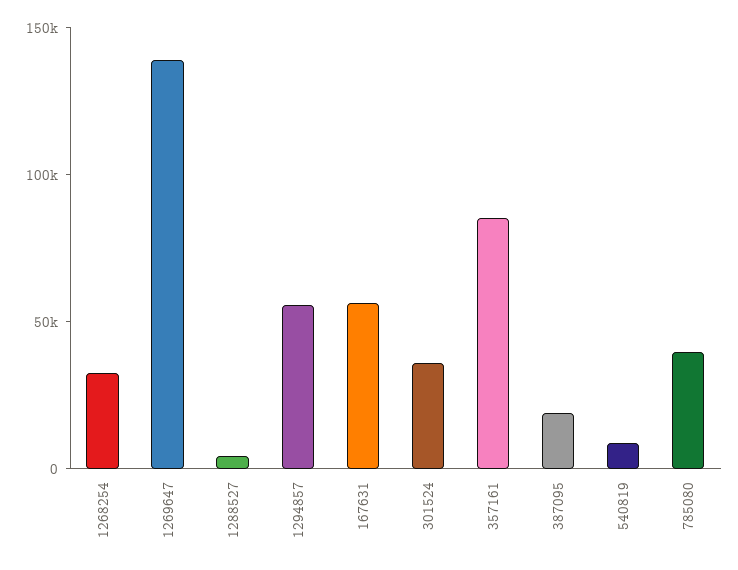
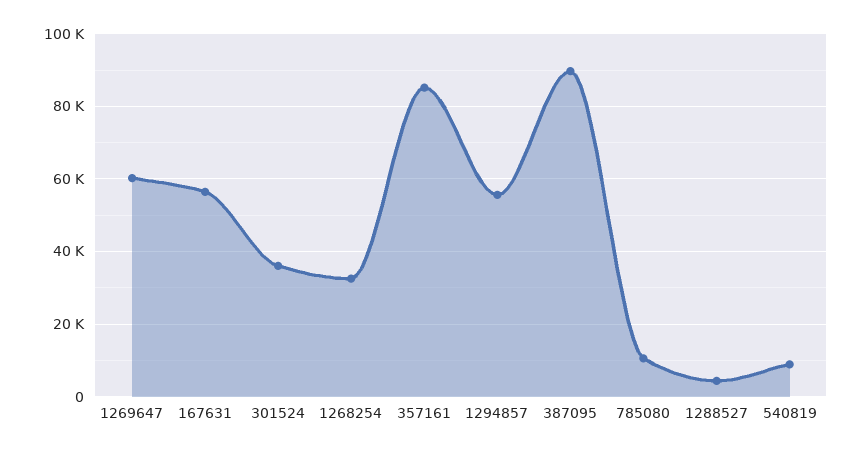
  {
    "1268254": 32000,
-   "1269647": 140000,
+   "1269647": 60000,
    "1288527": 4000,
    "1294857": 56000,
    "167631": 56000,
    "301524": 36000,
    "357161": 86000,
-   "387095": 20000,
+   "387095": 90000,
    "540819": 8000,
-   "785080": 40000
+   "785080": 10000
  }

